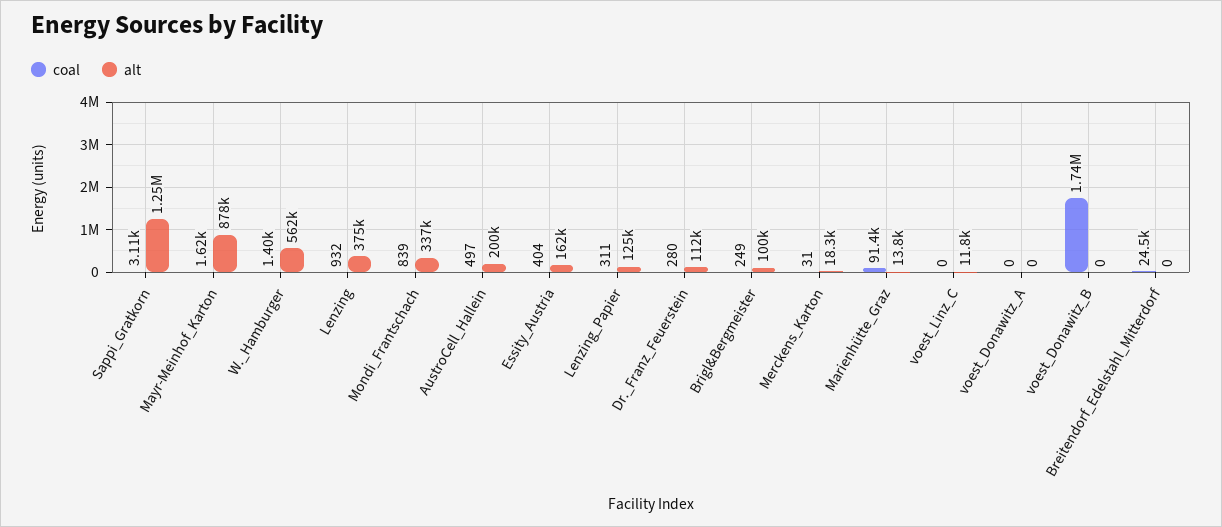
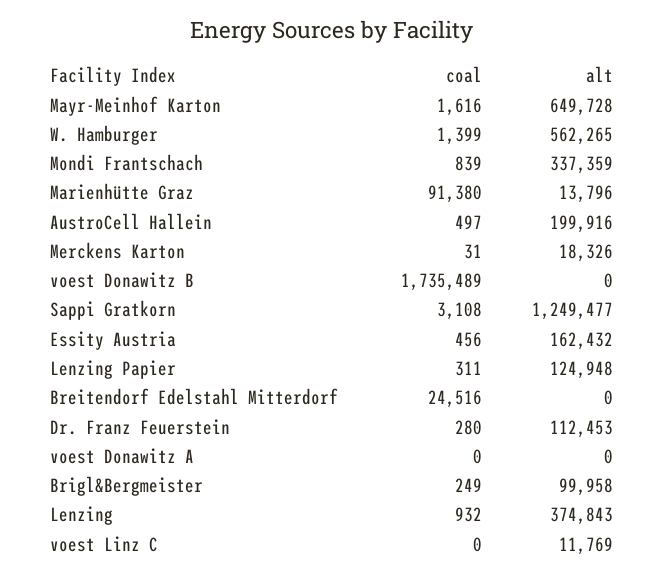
  {
    "coal": {
      "Sappi_Gratkorn": 3108,
      "Mayr-Meinhof_Karton": 1616,
      "W._Hamburger": 1399,
      "Lenzing": 932,
      "Mondi_Frantschach": 839,
      "AustroCell_Hallein": 497,
-     "Essity_Austria": 404,
+     "Essity_Austria": 456,
      "Lenzing_Papier": 311,
      "Dr._Franz_Feuerstein": 280,
      "Brigl&Bergmeister": 249,
      "Merckens_Karton": 31,
      "Marienhütte_Graz": 91380,
      "voest_Linz_C": 0,
      "voest_Donawitz_A": 0,
      "voest_Donawitz_B": 1735489,
      "Breitendorf_Edelstahl_Mitterdorf": 24516
    },
    "alt": {
      "Sappi_Gratkorn": 1249477,
-     "Mayr-Meinhof_Karton": 878000,
+     "Mayr-Meinhof_Karton": 649728,
      "W._Hamburger": 562265,
      "Lenzing": 374843,
      "Mondi_Frantschach": 337359,
      "AustroCell_Hallein": 199916,
      "Essity_Austria": 162432,
      "Lenzing_Papier": 124948,
      "Dr._Franz_Feuerstein": 112453,
      "Brigl&Bergmeister": 99958,
      "Merckens_Karton": 18326,
      "Marienhütte_Graz": 13796,
      "voest_Linz_C": 11769,
      "voest_Donawitz_A": 0,
      "voest_Donawitz_B": 0,
      "Breitendorf_Edelstahl_Mitterdorf": 0
    }
  }

